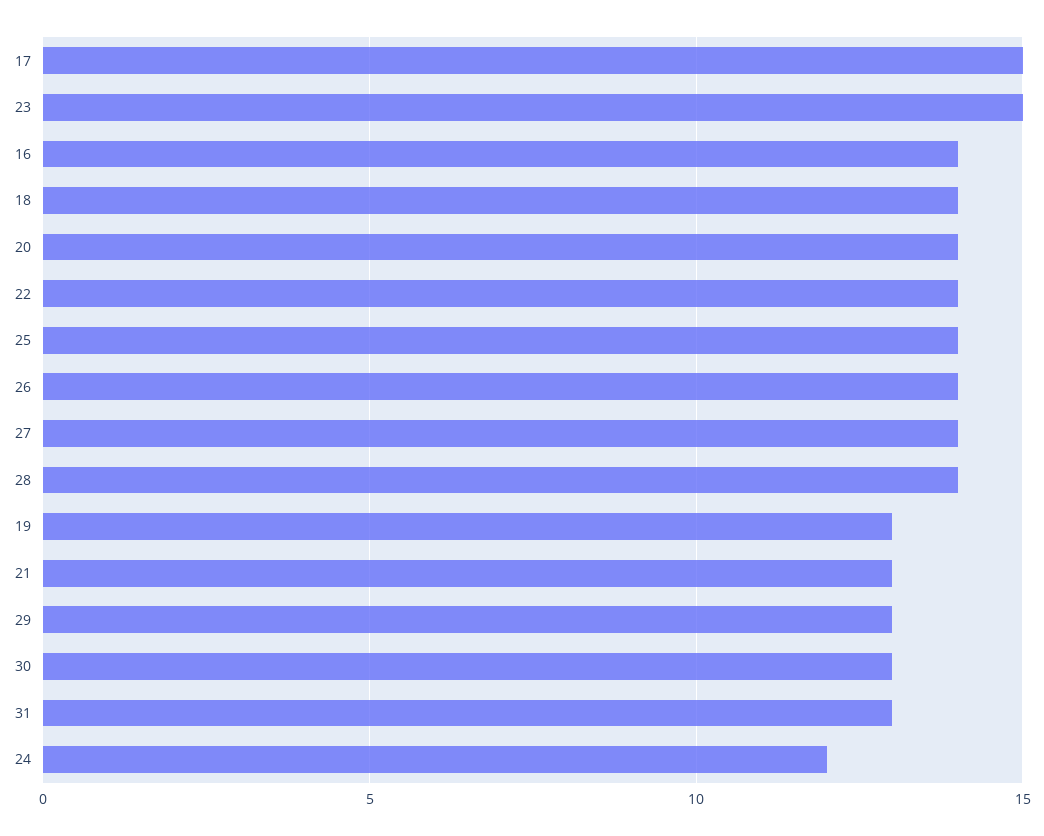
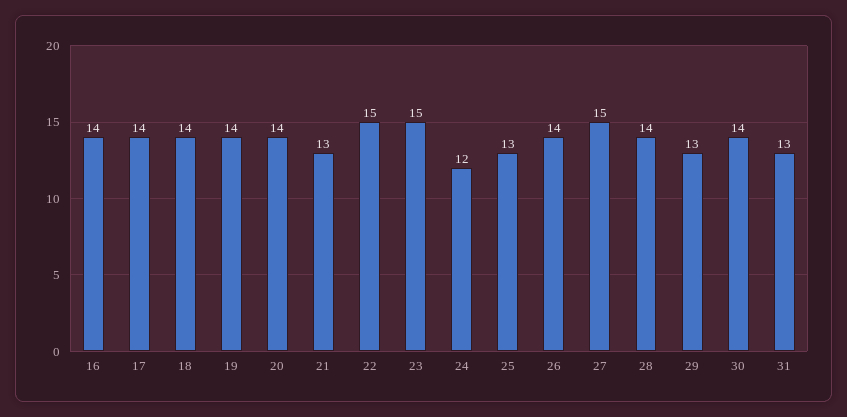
  {
-   "17": 15,
+   "17": 14,
    "23": 15,
    "16": 14,
    "18": 14,
    "20": 14,
-   "22": 14,
+   "22": 15,
-   "25": 14,
+   "25": 13,
    "26": 14,
-   "27": 14,
+   "27": 15,
    "28": 14,
-   "19": 13,
+   "19": 14,
    "21": 13,
    "29": 13,
-   "30": 13,
+   "30": 14,
    "31": 13,
    "24": 12
  }

